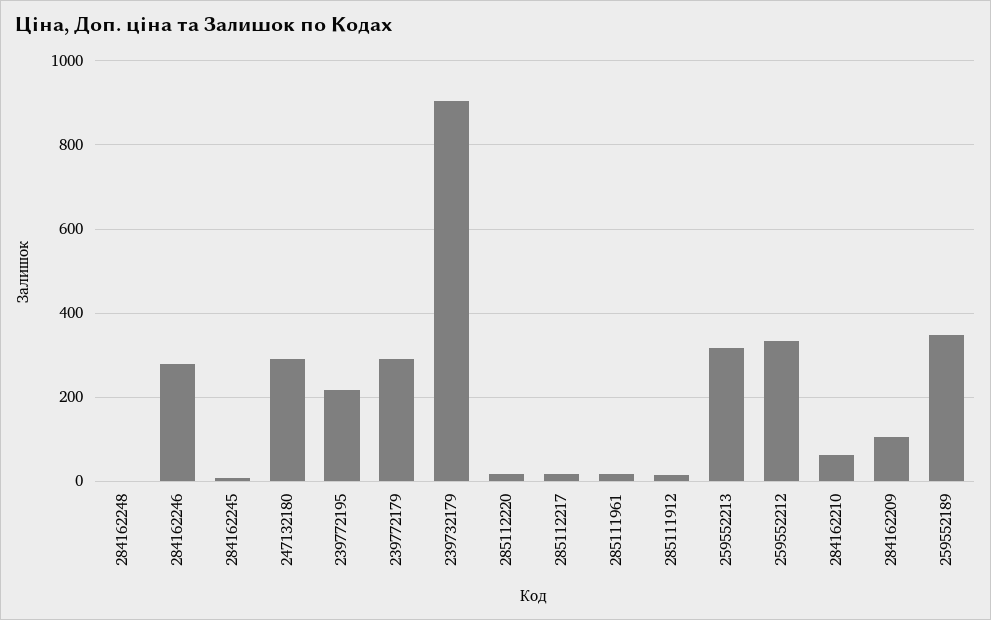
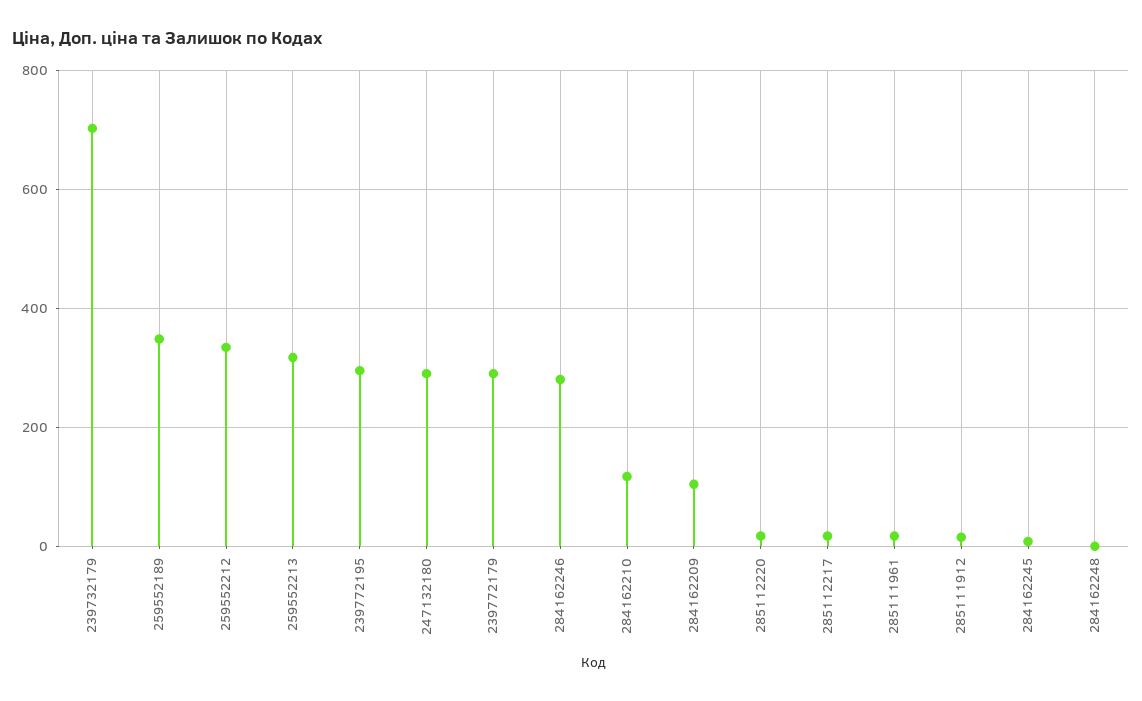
  {
    "284162248": 0,
    "284162246": 280,
    "284162245": 0,
    "247132180": 300,
-   "239772195": 220,
+   "239772195": 300,
    "239772179": 300,
-   "239732179": 900,
+   "239732179": 700,
    "285112220": 20,
    "285112217": 20,
    "285111961": 20,
    "285111912": 20,
    "259552213": 320,
    "259552212": 340,
-   "284162210": 60,
+   "284162210": 120,
    "284162209": 100,
    "259552189": 340
  }

